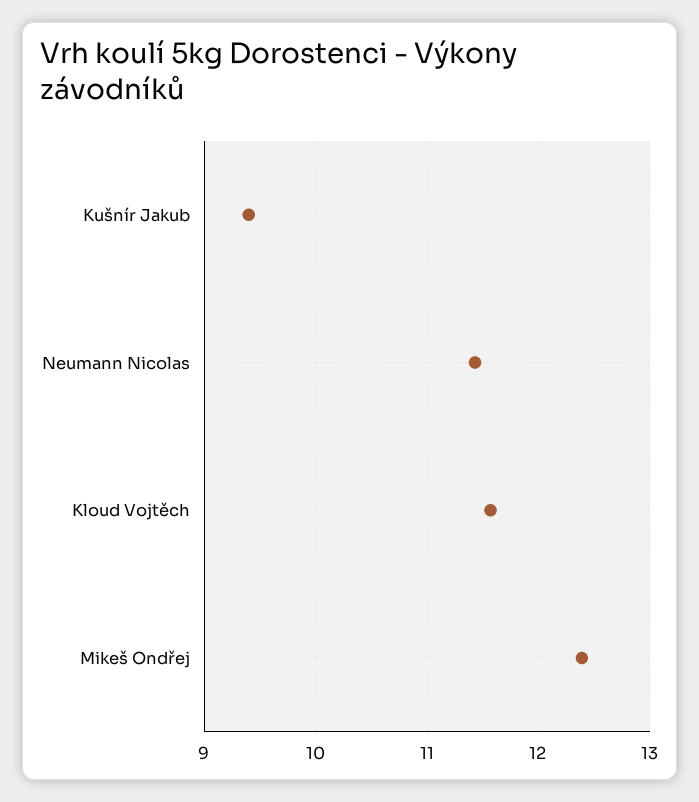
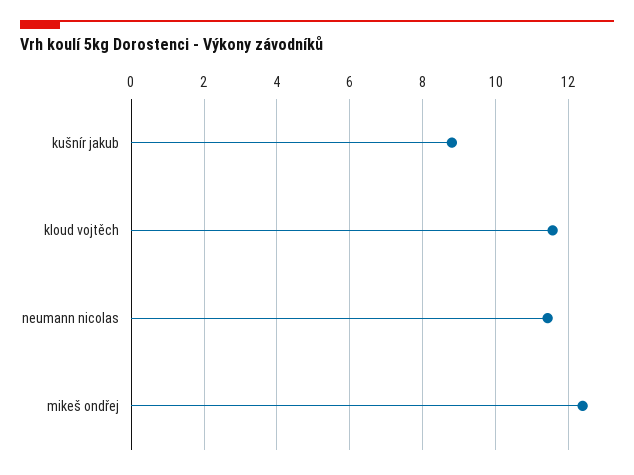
  {
-   "Kušnír Jakub": 9.4,
+   "Kušnír Jakub": 8.8,
    "Neumann Nicolas": 11.4,
    "Kloud Vojtěch": 11.6,
    "Mikeš Ondřej": 12.4
  }

